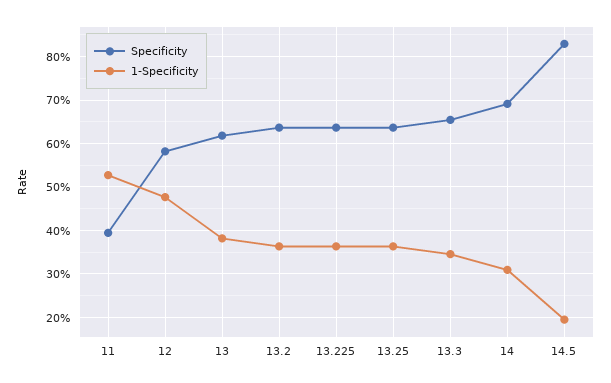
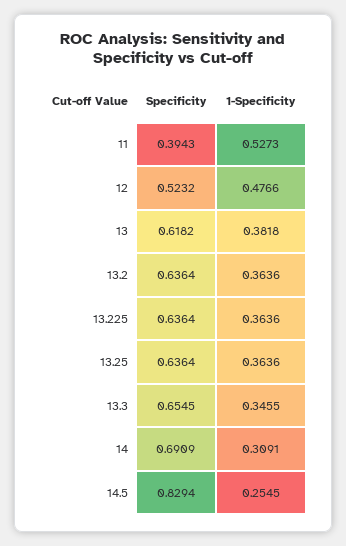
  {
    "Specificity": {
      "11": 0.3943,
-     "12": 0.58,
+     "12": 0.5232,
      "13": 0.6182,
      "13.2": 0.6364,
      "13.225": 0.6364,
      "13.25": 0.6364,
      "13.3": 0.6545,
      "14": 0.6909,
      "14.5": 0.8294
    },
    "1-Specificity": {
      "11": 0.5273,
      "12": 0.4766,
      "13": 0.3818,
      "13.2": 0.3636,
      "13.225": 0.3636,
      "13.25": 0.3636,
      "13.3": 0.3455,
      "14": 0.3091,
-     "14.5": 0.2
+     "14.5": 0.2545
    }
  }

